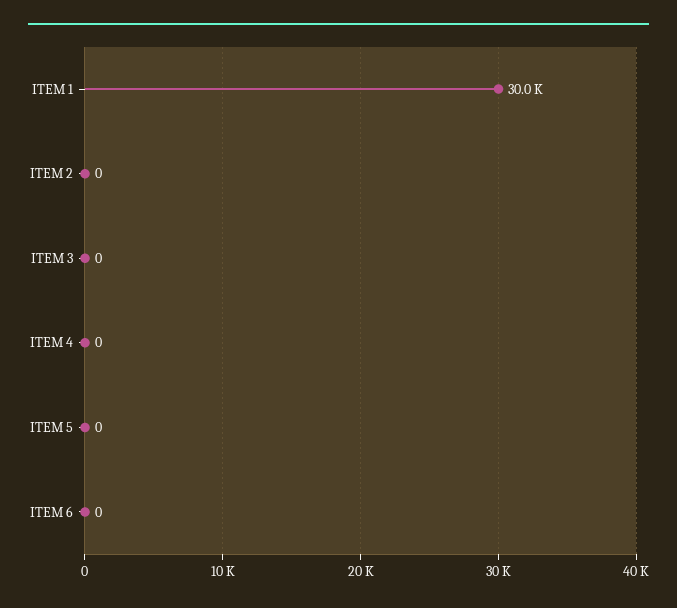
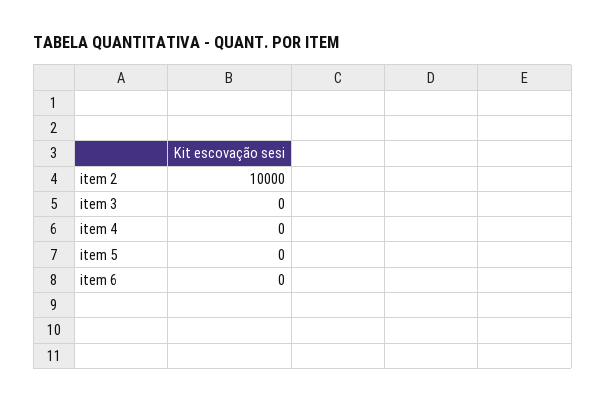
  {
-   "ITEM 1": 30000,
-   "ITEM 2": 0,
+   "ITEM 2": 10000,
    "ITEM 3": 0,
    "ITEM 4": 0,
    "ITEM 5": 0,
    "ITEM 6": 0
  }

